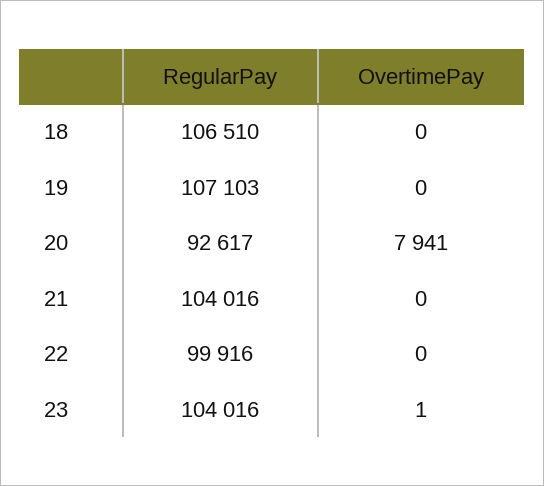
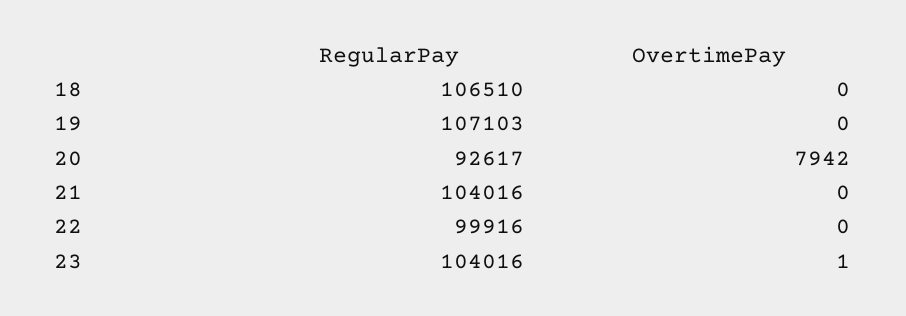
  {
    "RegularPay": {
      "18": 106510,
      "19": 107103,
      "20": 92617,
      "21": 104016,
      "22": 99916,
      "23": 104016
    },
    "OvertimePay": {
      "18": 0,
      "19": 0,
-     "20": 7941,
+     "20": 7942,
      "21": 0,
      "22": 0,
      "23": 1
    }
  }

